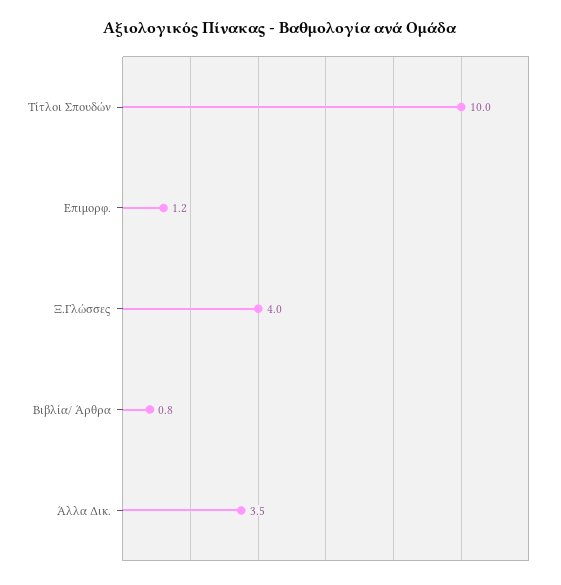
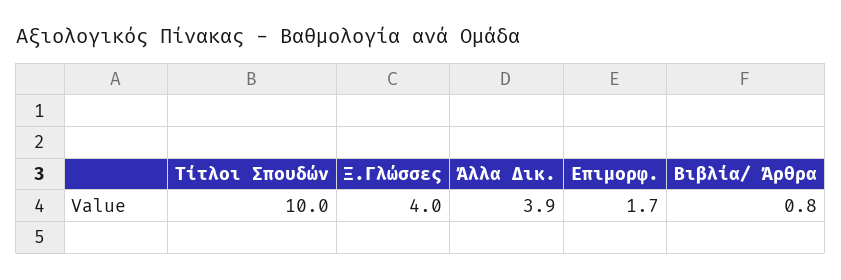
  {
    "Τίτλοι Σπουδών": 10,
-   "Επιμορφ.": 1.2,
+   "Επιμορφ.": 1.7,
    "Ξ.Γλώσσες": 4,
    "Βιβλία/ Άρθρα": 0.8,
-   "Άλλα Δικ.": 3.5
+   "Άλλα Δικ.": 3.9
  }

